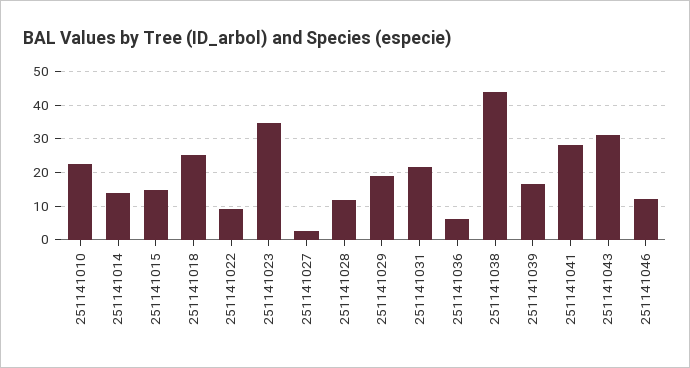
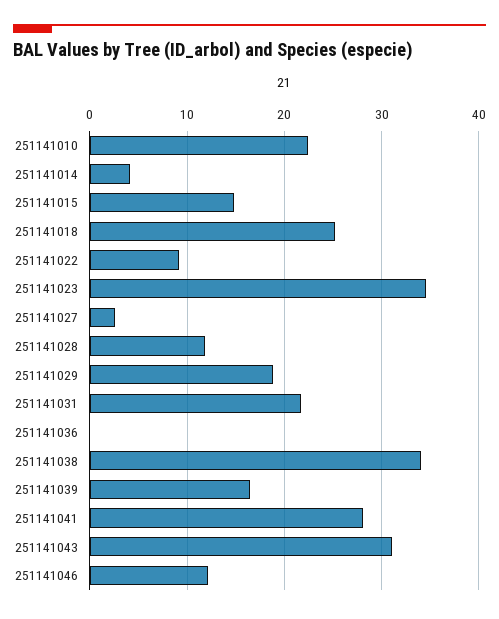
  {
    "251141010": 22,
-   "251141014": 14,
+   "251141014": 4,
    "251141015": 15,
    "251141018": 25,
    "251141022": 9,
    "251141023": 35,
    "251141027": 3,
    "251141028": 12,
    "251141029": 19,
    "251141031": 22,
-   "251141036": 6,
+   "251141036": 0,
-   "251141038": 44,
+   "251141038": 34,
    "251141039": 16,
    "251141041": 28,
    "251141043": 31,
    "251141046": 12
  }

